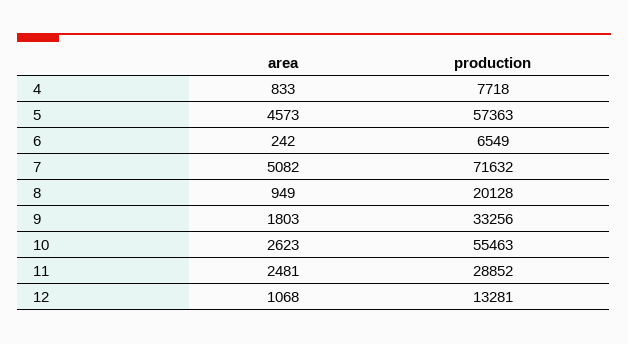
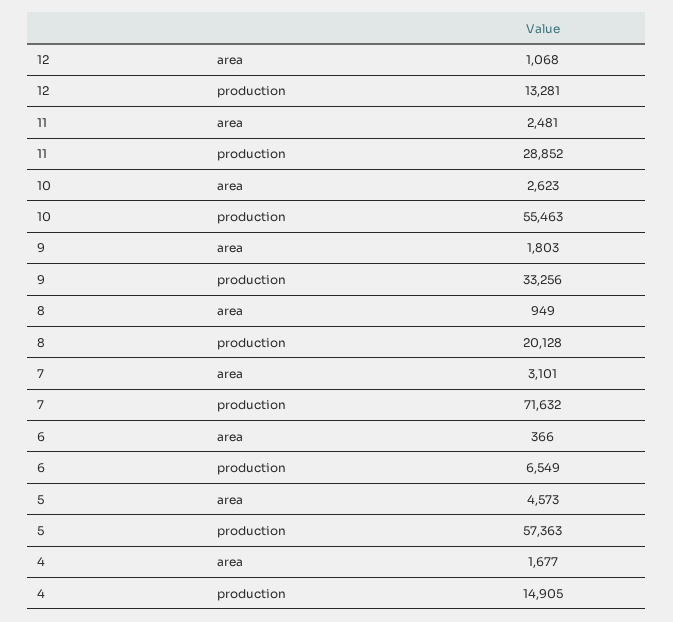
  {
    "area": {
-     "4": 833,
+     "4": 1677,
      "5": 4573,
-     "6": 242,
+     "6": 366,
-     "7": 5082,
+     "7": 3101,
      "8": 949,
      "9": 1803,
      "10": 2623,
      "11": 2481,
      "12": 1068
    },
    "production": {
-     "4": 7718,
+     "4": 14905,
      "5": 57363,
      "6": 6549,
      "7": 71632,
      "8": 20128,
      "9": 33256,
      "10": 55463,
      "11": 28852,
      "12": 13281
    }
  }

